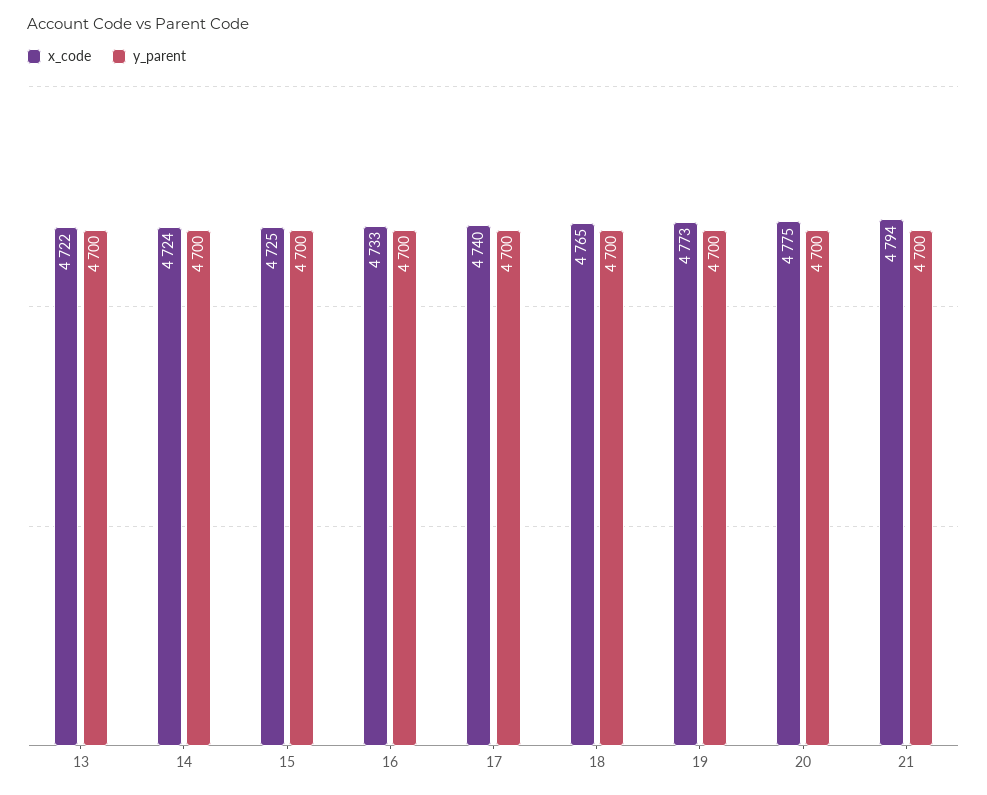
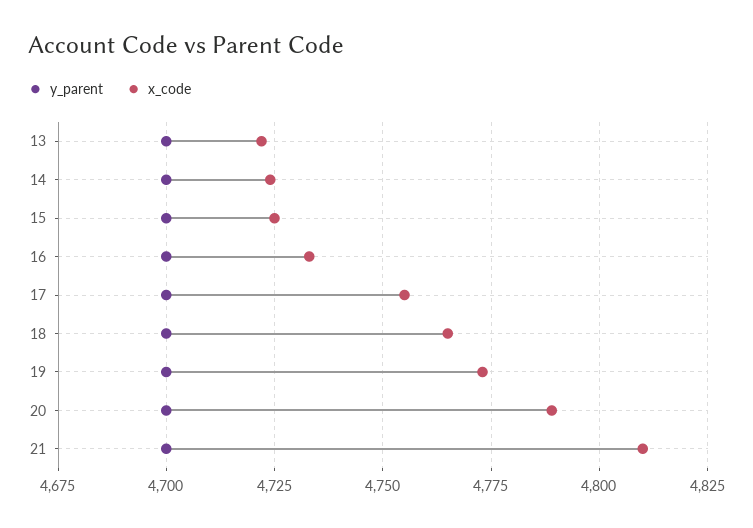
  {
    "x_code": {
      "13": 4722,
      "14": 4724,
      "15": 4725,
      "16": 4733,
-     "17": 4740,
+     "17": 4755,
      "18": 4765,
      "19": 4773,
-     "20": 4775,
+     "20": 4790,
-     "21": 4794
+     "21": 4810
    },
    "y_parent": {
      "13": 4700,
      "14": 4700,
      "15": 4700,
      "16": 4700,
      "17": 4700,
      "18": 4700,
      "19": 4700,
      "20": 4700,
      "21": 4700
    }
  }

